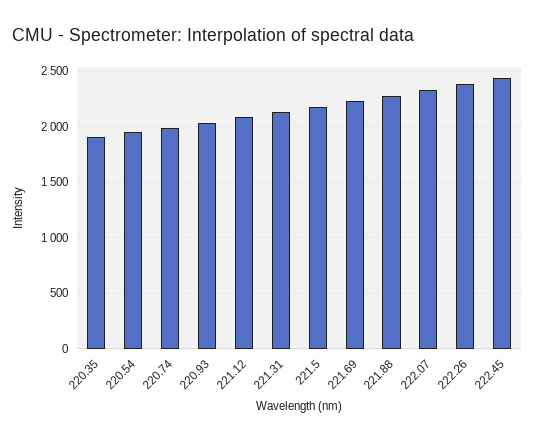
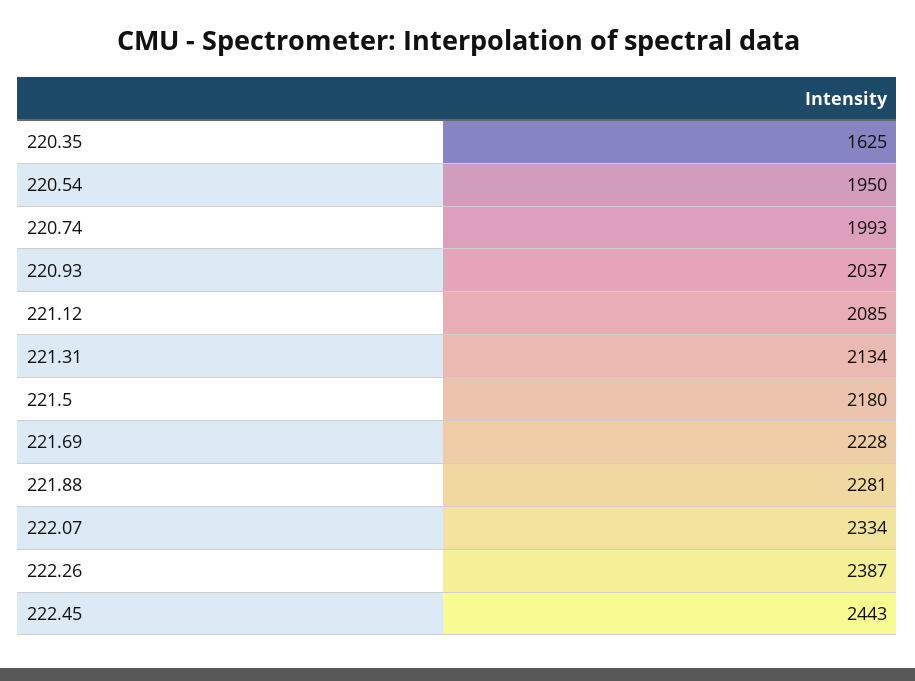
  {
-   "220.35": 1900,
+   "220.35": 1625,
    "220.54": 1950,
    "220.74": 1993,
    "220.93": 2037,
    "221.12": 2085,
    "221.31": 2134,
    "221.5": 2180,
    "221.69": 2228,
    "221.88": 2281,
    "222.07": 2334,
    "222.26": 2387,
    "222.45": 2443
  }

